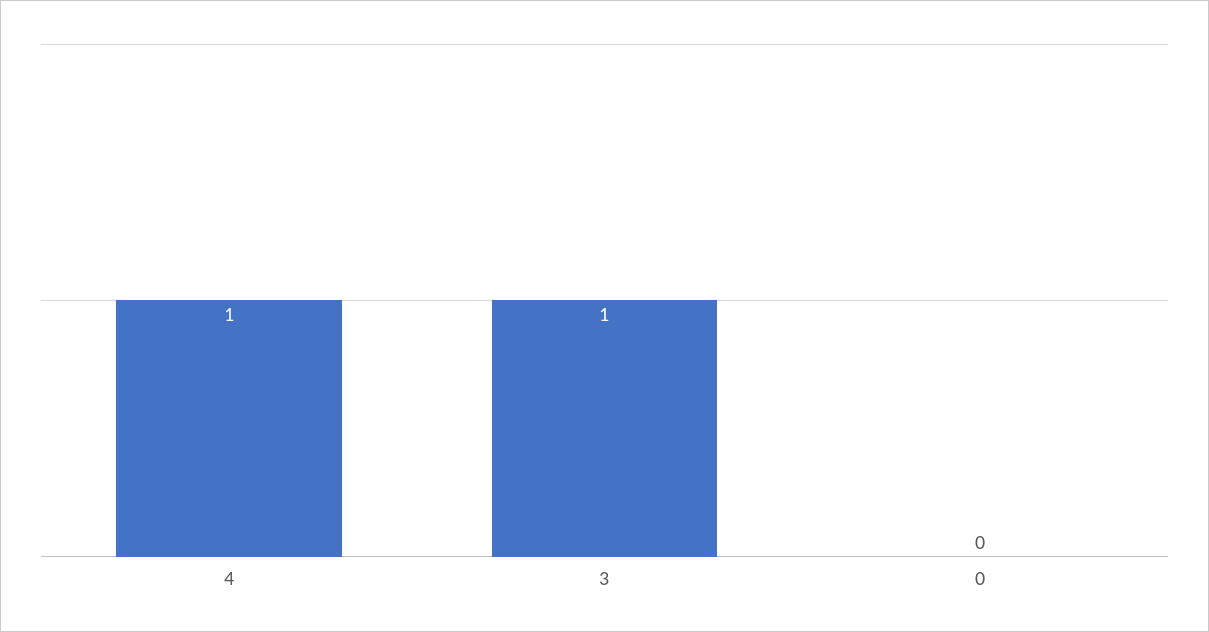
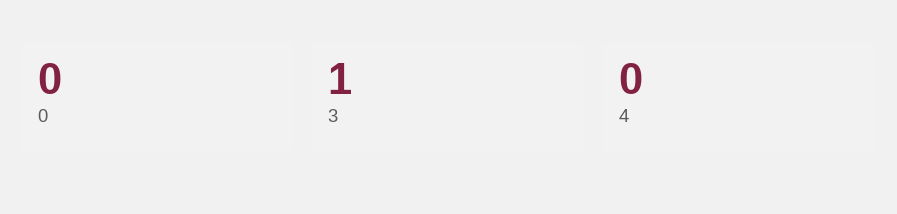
  {
-   "4": 1,
+   "4": 0,
    "3": 1,
    "0": 0
  }

